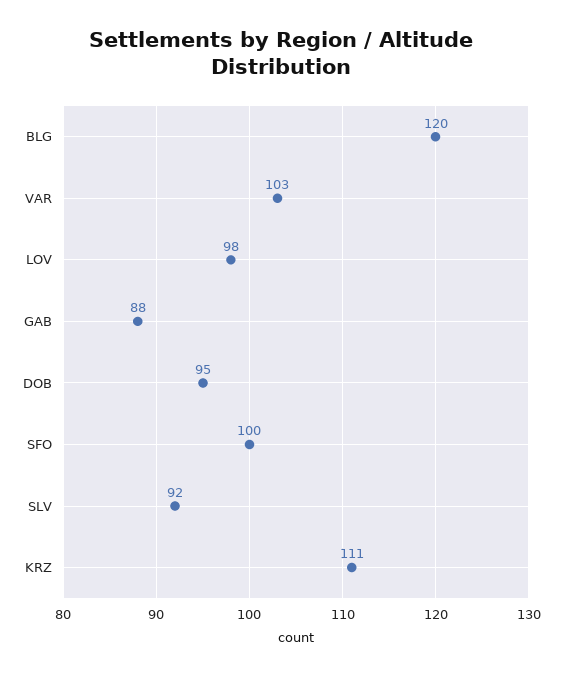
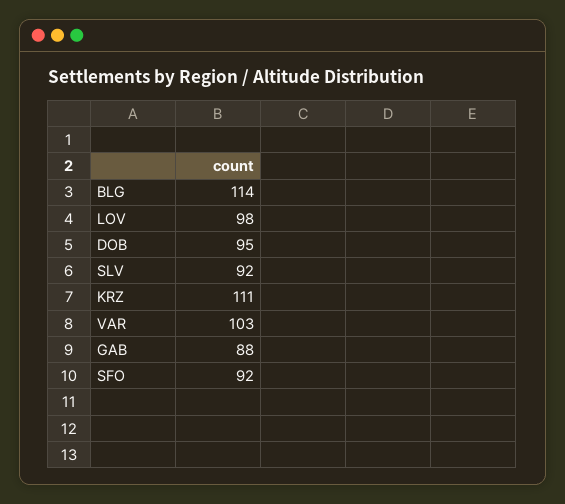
  {
-   "BLG": 120,
+   "BLG": 114,
    "VAR": 103,
    "LOV": 98,
    "GAB": 88,
    "DOB": 95,
-   "SFO": 100,
+   "SFO": 92,
    "SLV": 92,
    "KRZ": 111
  }

